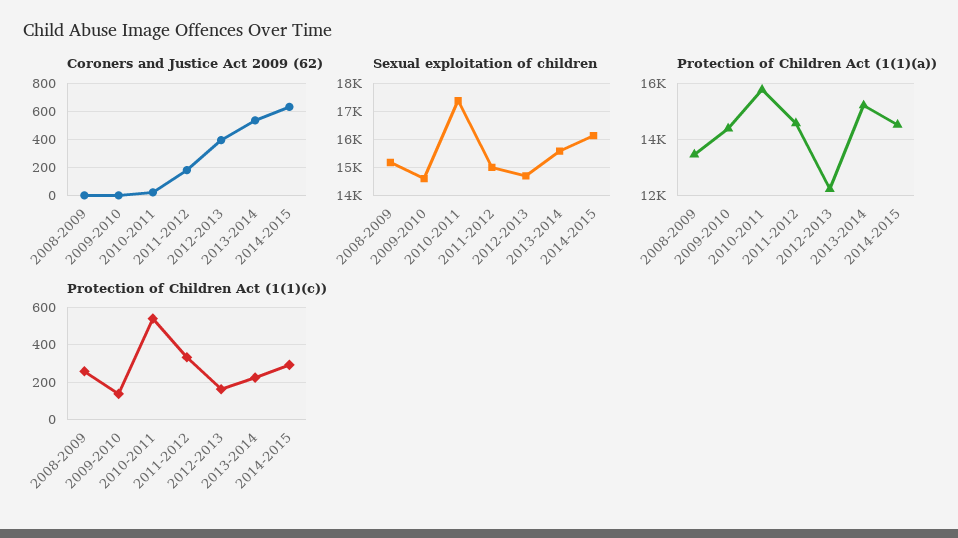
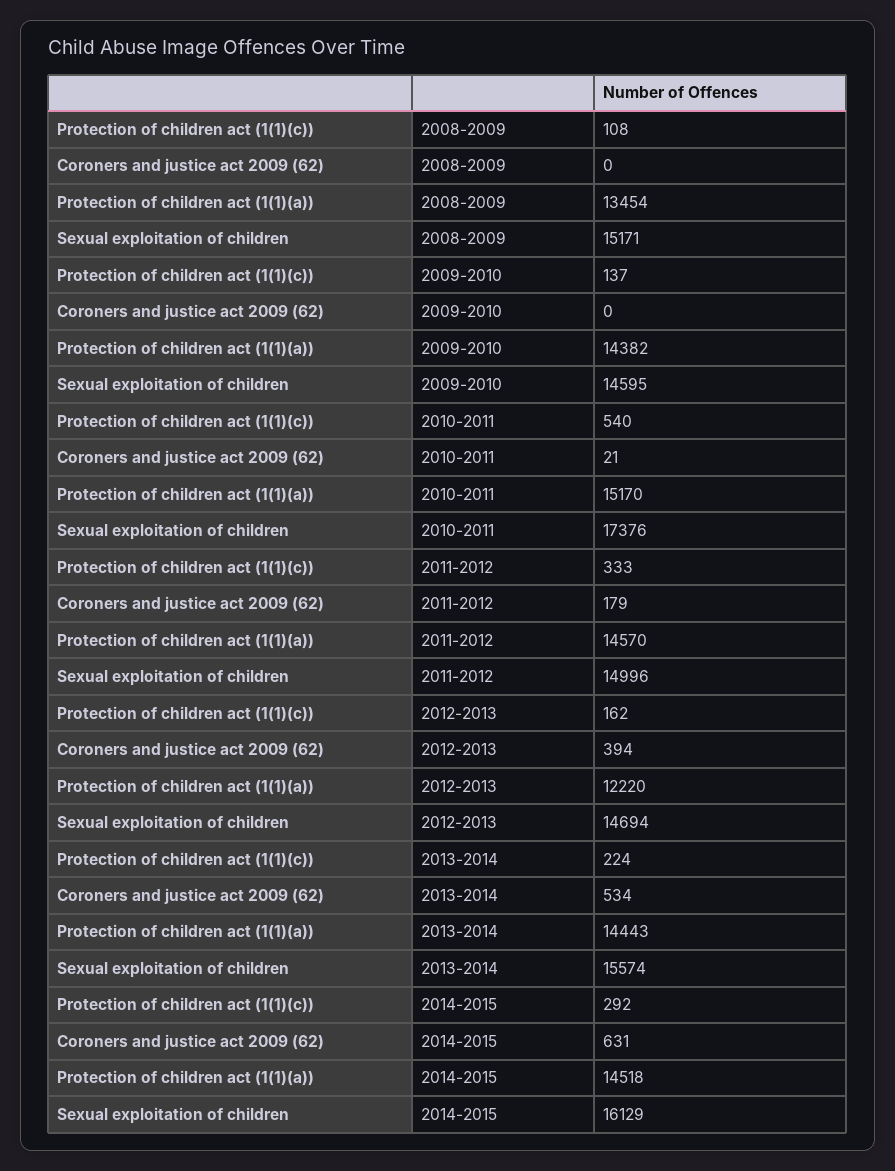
  {
    "Coroners and Justice Act 2009 (62)": {
      "2008-2009": 0,
      "2009-2010": 0,
      "2010-2011": 21,
      "2011-2012": 179,
      "2012-2013": 394,
      "2013-2014": 534,
      "2014-2015": 631
    },
    "Sexual exploitation of children": {
      "2008-2009": 15171,
      "2009-2010": 14595,
      "2010-2011": 17376,
      "2011-2012": 14996,
      "2012-2013": 14694,
      "2013-2014": 15574,
      "2014-2015": 16129
    },
    "Protection of Children Act (1(1)(a))": {
      "2008-2009": 13454,
      "2009-2010": 14382,
-     "2010-2011": 15750,
+     "2010-2011": 15170,
      "2011-2012": 14570,
      "2012-2013": 12220,
-     "2013-2014": 15250,
+     "2013-2014": 14443,
      "2014-2015": 14518
    },
    "Protection of Children Act (1(1)(c))": {
-     "2008-2009": 250,
+     "2008-2009": 108,
      "2009-2010": 137,
      "2010-2011": 540,
      "2011-2012": 333,
      "2012-2013": 162,
      "2013-2014": 224,
      "2014-2015": 292
    }
  }

